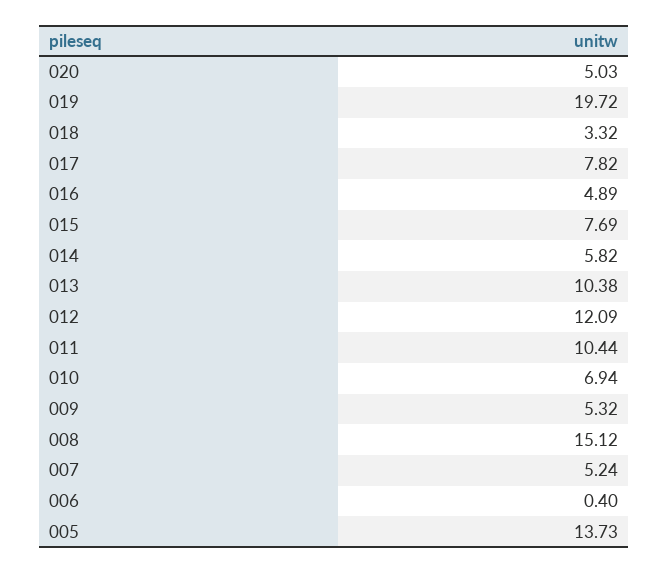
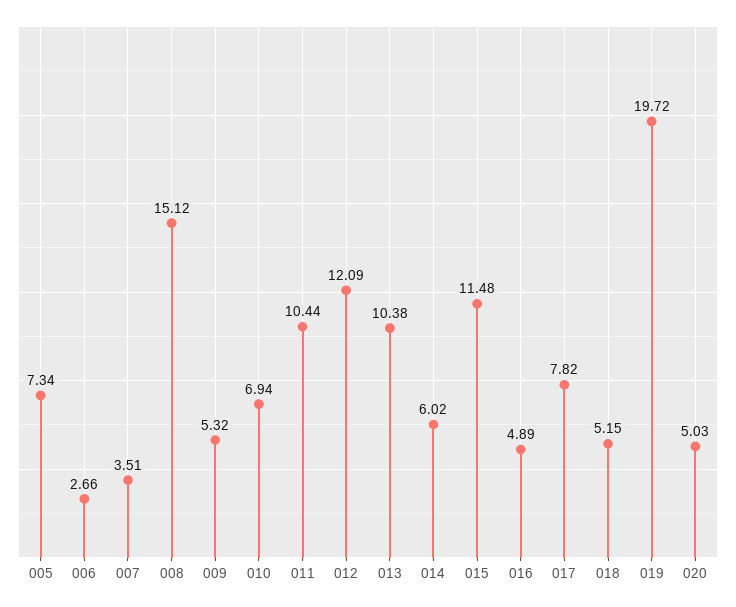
  {
    "020": 5.03,
    "019": 19.72,
-   "018": 3.32,
+   "018": 5.15,
    "017": 7.82,
    "016": 4.89,
-   "015": 7.69,
+   "015": 11.48,
-   "014": 5.82,
+   "014": 6.02,
    "013": 10.38,
    "012": 12.09,
    "011": 10.44,
    "010": 6.94,
    "009": 5.32,
    "008": 15.12,
-   "007": 5.24,
+   "007": 3.51,
-   "006": 0.4,
+   "006": 2.66,
-   "005": 13.73
+   "005": 7.34
  }

